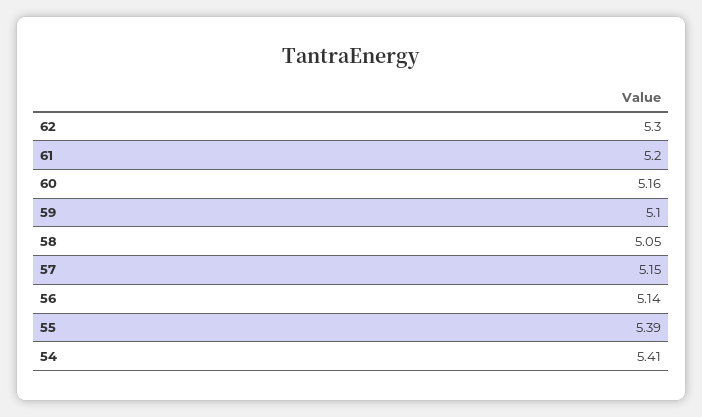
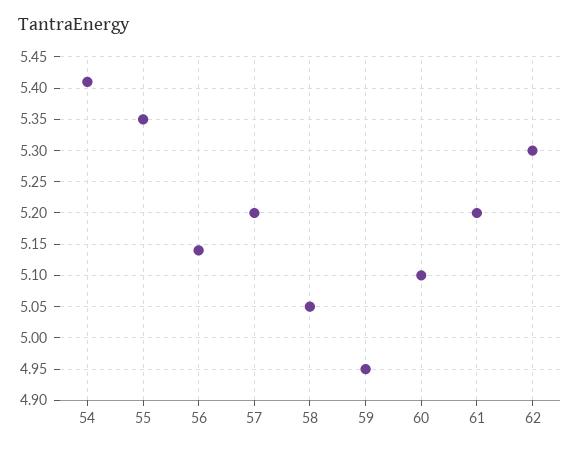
  {
    "62": 5.3,
    "61": 5.2,
-   "60": 5.16,
+   "60": 5.1,
-   "59": 5.1,
+   "59": 4.95,
    "58": 5.05,
-   "57": 5.15,
+   "57": 5.2,
    "56": 5.14,
-   "55": 5.39,
+   "55": 5.35,
    "54": 5.41
  }

